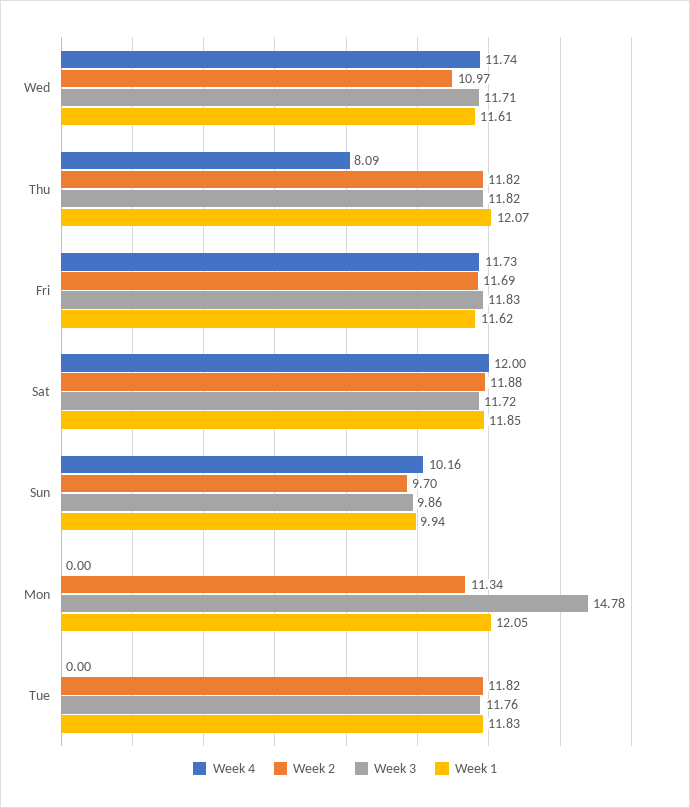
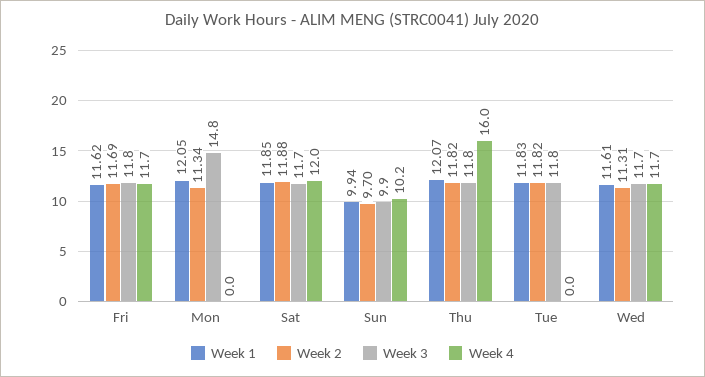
  {
    "Week 4": {
      "Wed": 11.74,
-     "Thu": 8.09,
+     "Thu": 16,
      "Fri": 11.73,
      "Sat": 12,
      "Sun": 10.16,
      "Mon": 0,
      "Tue": 0
    },
    "Week 2": {
-     "Wed": 10.97,
+     "Wed": 11.31,
      "Thu": 11.82,
      "Fri": 11.69,
      "Sat": 11.88,
      "Sun": 9.7,
      "Mon": 11.34,
      "Tue": 11.82
    },
    "Week 3": {
      "Wed": 11.71,
      "Thu": 11.82,
      "Fri": 11.83,
      "Sat": 11.72,
      "Sun": 9.86,
      "Mon": 14.78,
      "Tue": 11.76
    },
    "Week 1": {
      "Wed": 11.61,
      "Thu": 12.07,
      "Fri": 11.62,
      "Sat": 11.85,
      "Sun": 9.94,
      "Mon": 12.05,
      "Tue": 11.83
    }
  }

